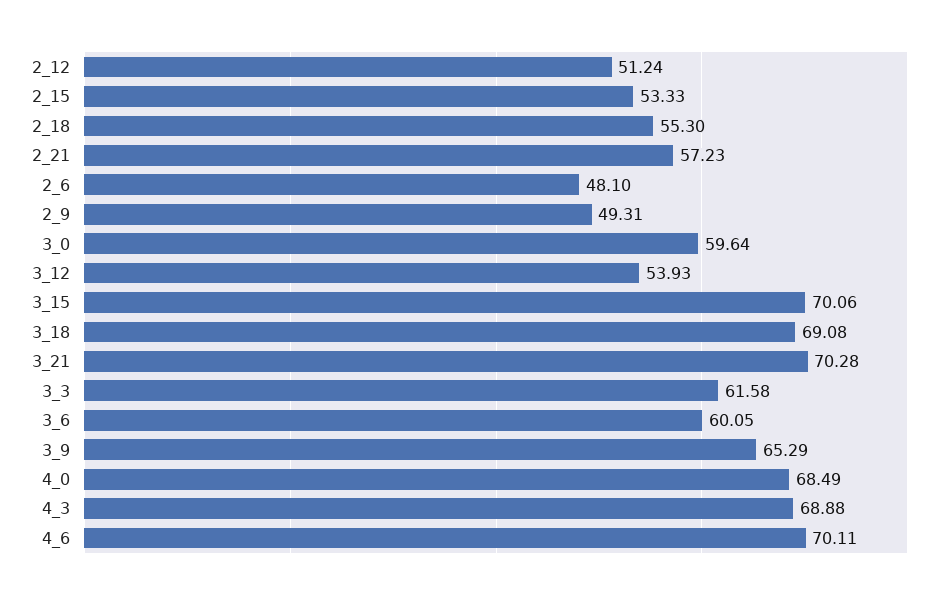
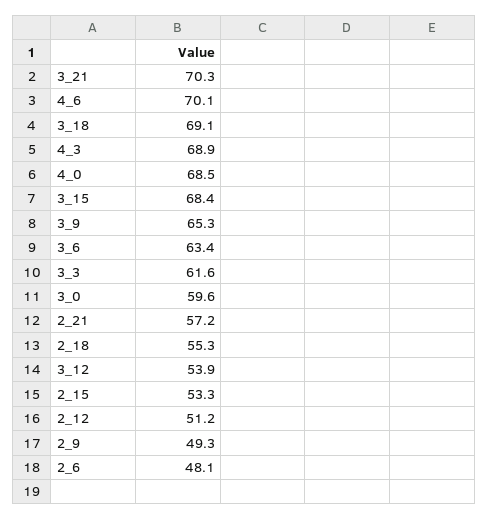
  {
    "2_12": 51.24,
    "2_15": 53.33,
    "2_18": 55.3,
    "2_21": 57.23,
    "2_6": 48.1,
    "2_9": 49.31,
    "3_0": 59.64,
    "3_12": 53.93,
-   "3_15": 70.06,
+   "3_15": 68.4,
    "3_18": 69.08,
    "3_21": 70.28,
    "3_3": 61.58,
-   "3_6": 60.05,
+   "3_6": 63.4,
    "3_9": 65.29,
    "4_0": 68.49,
    "4_3": 68.88,
    "4_6": 70.11
  }

